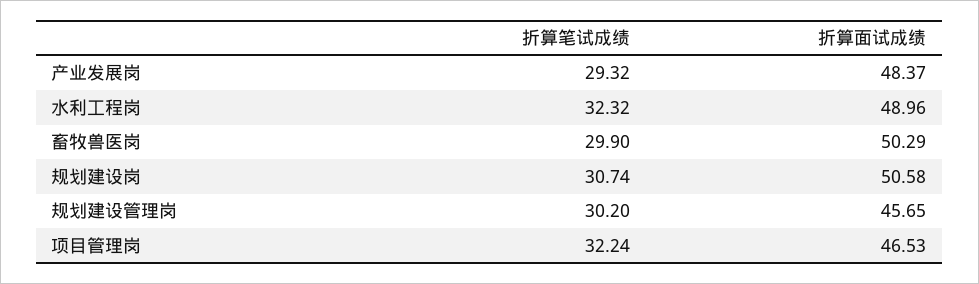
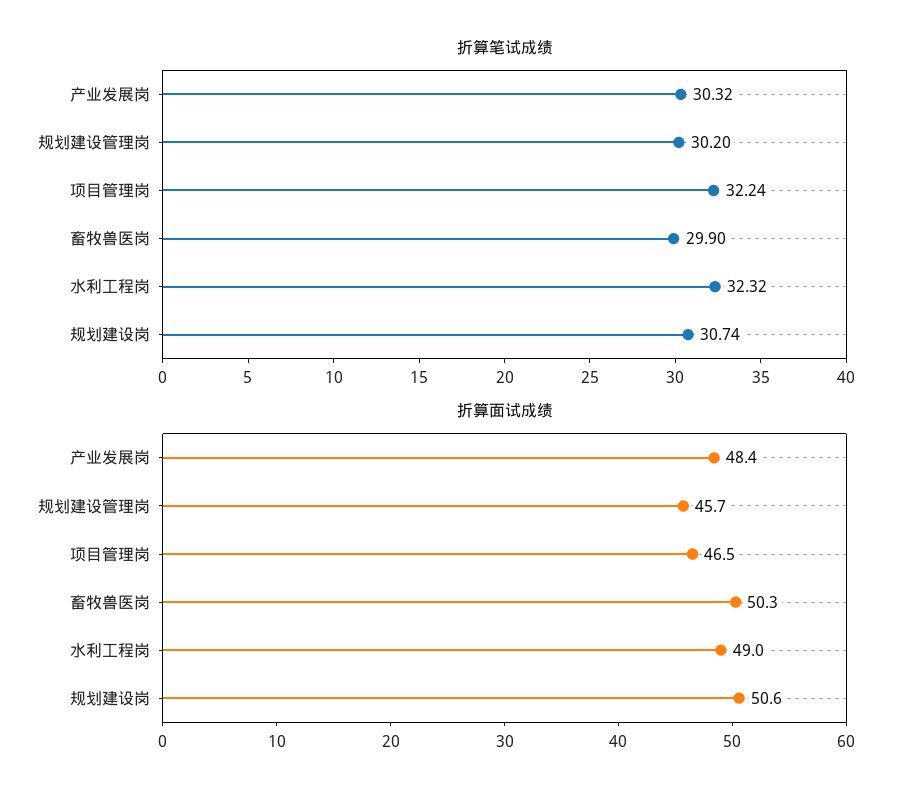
  {
    "折算笔试成绩": {
-     "产业发展岗": 29.32,
+     "产业发展岗": 30.32,
      "水利工程岗": 32.32,
      "畜牧兽医岗": 29.9,
      "规划建设岗": 30.74,
      "规划建设管理岗": 30.2,
      "项目管理岗": 32.24
    },
    "折算面试成绩": {
      "产业发展岗": 48.37,
      "水利工程岗": 48.96,
      "畜牧兽医岗": 50.29,
      "规划建设岗": 50.58,
      "规划建设管理岗": 45.65,
      "项目管理岗": 46.53
    }
  }

